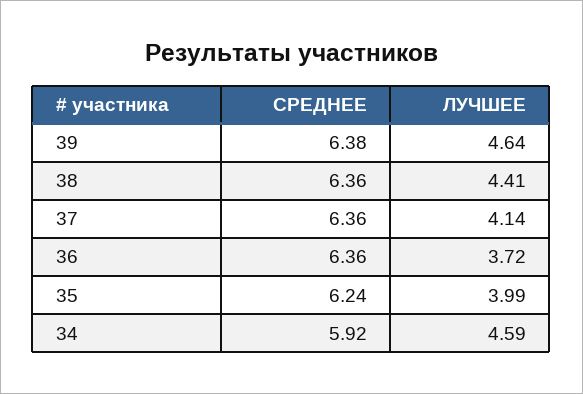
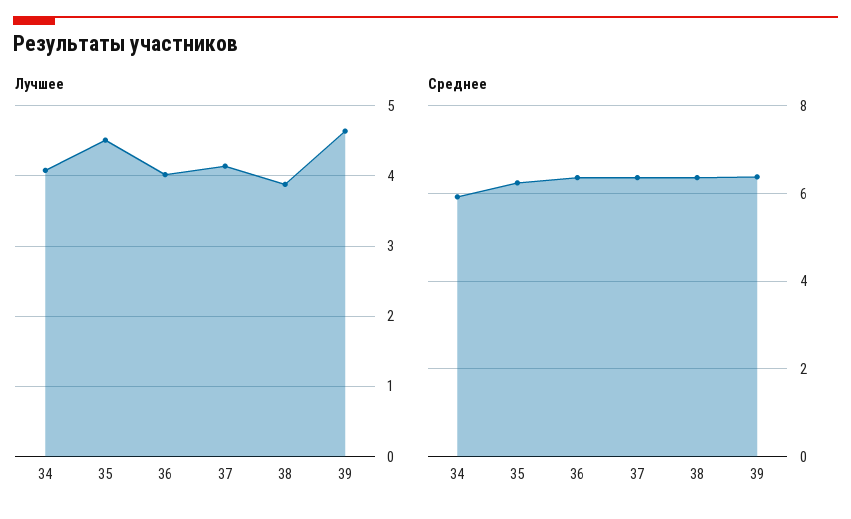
  {
    "СРЕДНЕЕ": {
      "39": 6.38,
      "38": 6.36,
      "37": 6.36,
      "36": 6.36,
      "35": 6.24,
      "34": 5.92
    },
    "ЛУЧШЕЕ": {
      "39": 4.64,
-     "38": 4.41,
+     "38": 3.9,
      "37": 4.14,
-     "36": 3.72,
+     "36": 4,
-     "35": 3.99,
+     "35": 4.5,
-     "34": 4.59
+     "34": 4.1
    }
  }

